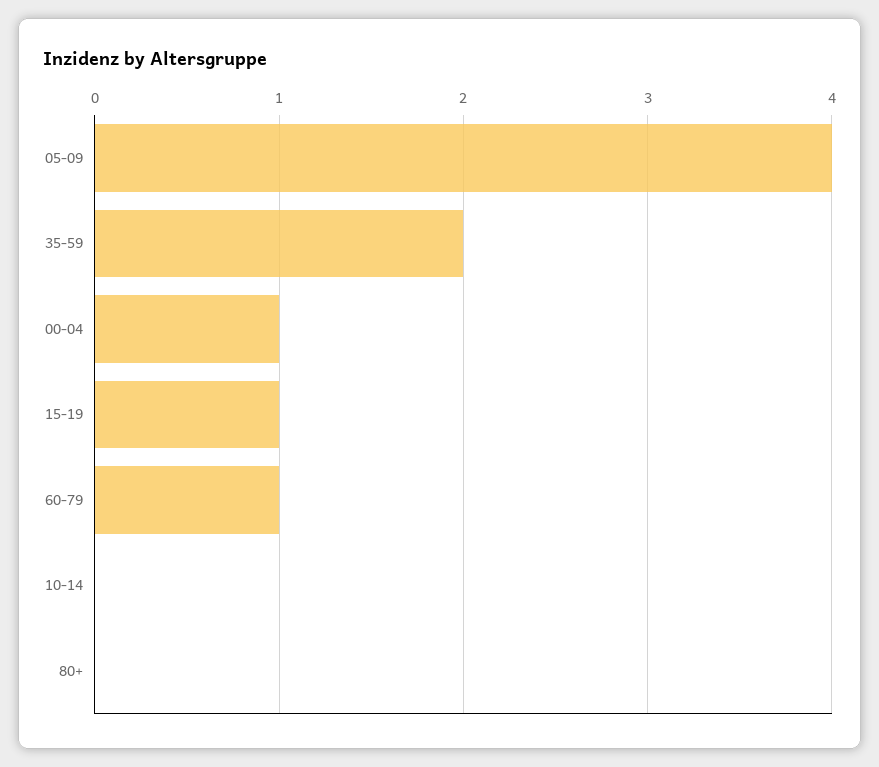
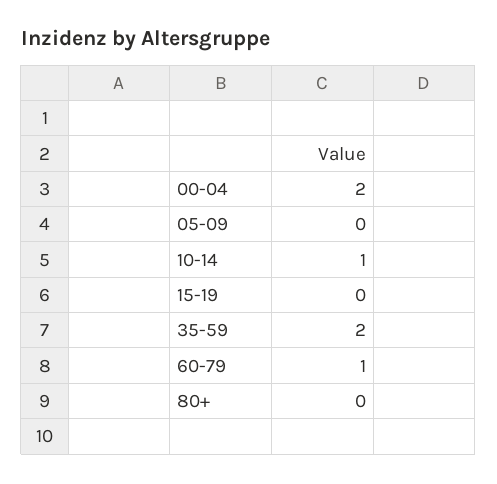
  {
-   "05-09": 4,
+   "05-09": 0,
    "35-59": 2,
-   "00-04": 1,
+   "00-04": 2,
-   "15-19": 1,
+   "15-19": 0,
    "60-79": 1,
-   "10-14": 0,
+   "10-14": 1,
    "80+": 0
  }

